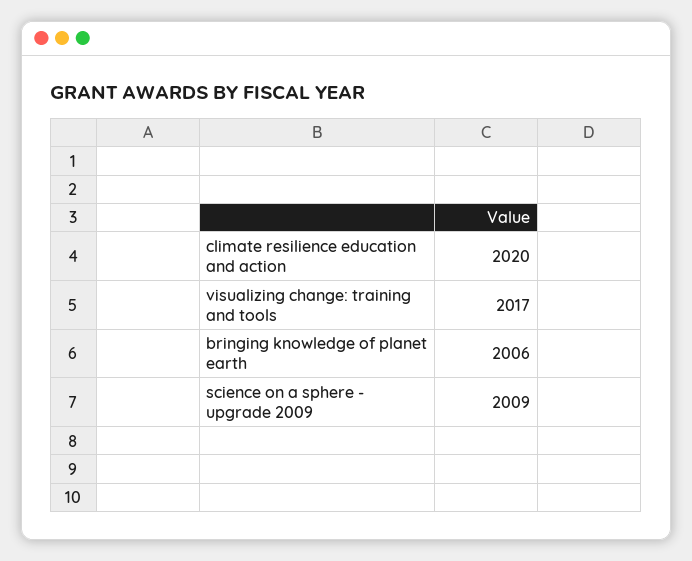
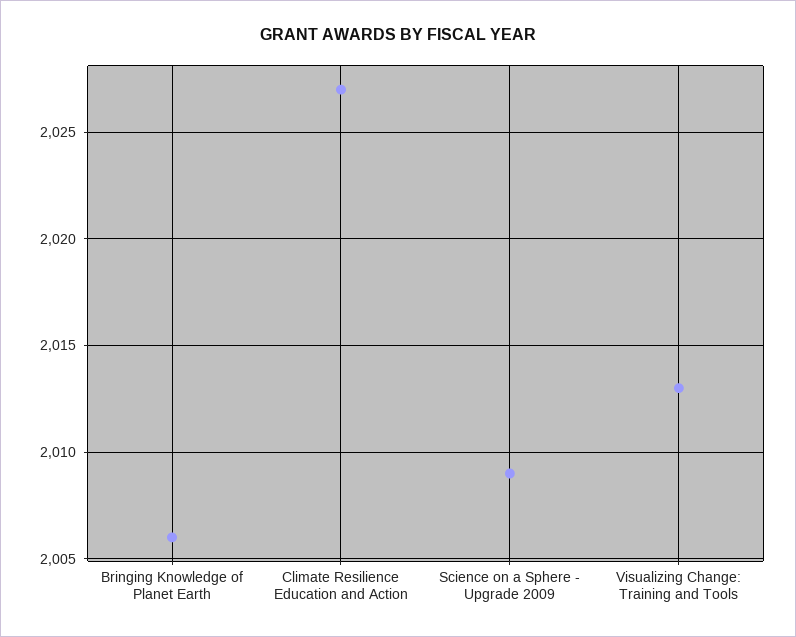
  {
-   "climate resilience education and action": 2020,
+   "climate resilience education and action": 2027,
-   "visualizing change: training and tools": 2017,
+   "visualizing change: training and tools": 2013,
    "bringing knowledge of planet earth": 2006,
    "science on a sphere - upgrade 2009": 2009
  }

